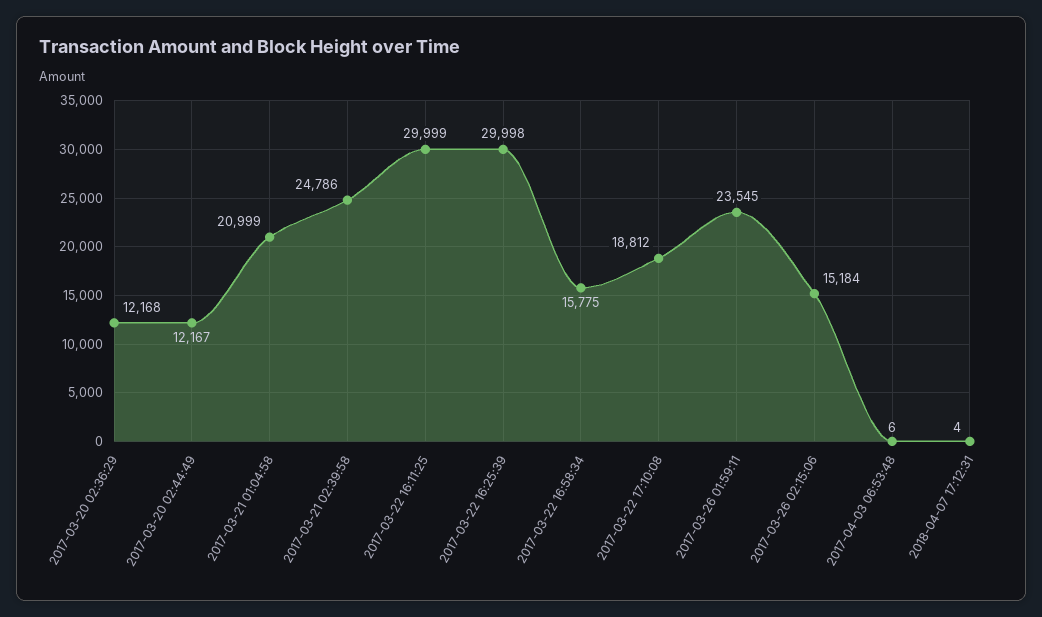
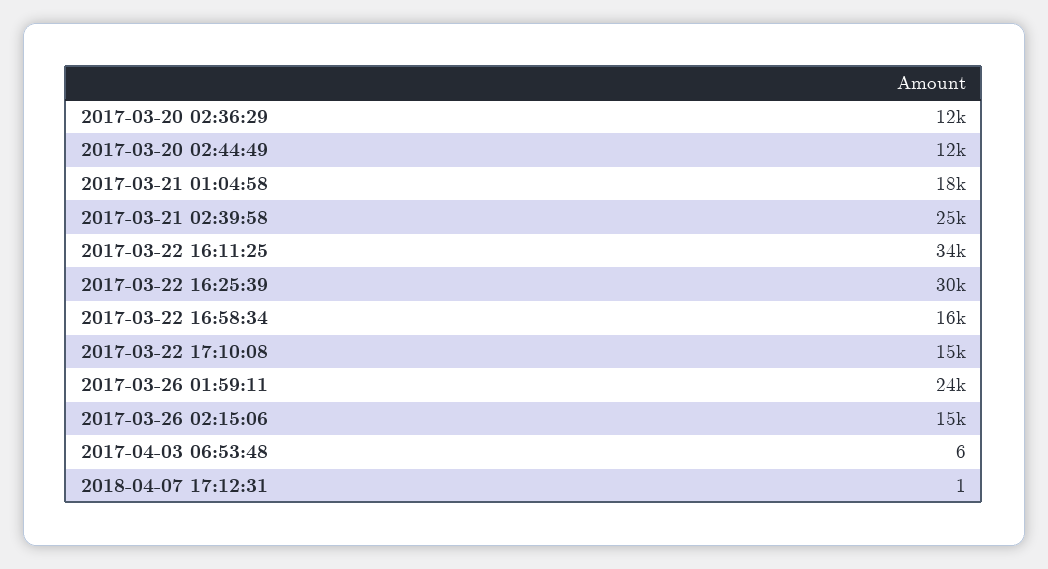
  {
    "2017-03-20 02:36:29": 12168,
    "2017-03-20 02:44:49": 12167,
-   "2017-03-21 01:04:58": 20999,
+   "2017-03-21 01:04:58": 18000,
    "2017-03-21 02:39:58": 24786,
-   "2017-03-22 16:11:25": 29999,
+   "2017-03-22 16:11:25": 34000,
    "2017-03-22 16:25:39": 29998,
    "2017-03-22 16:58:34": 15775,
-   "2017-03-22 17:10:08": 18812,
+   "2017-03-22 17:10:08": 15000,
    "2017-03-26 01:59:11": 23545,
    "2017-03-26 02:15:06": 15184,
    "2017-04-03 06:53:48": 6,
-   "2018-04-07 17:12:31": 4
+   "2018-04-07 17:12:31": 1
  }

